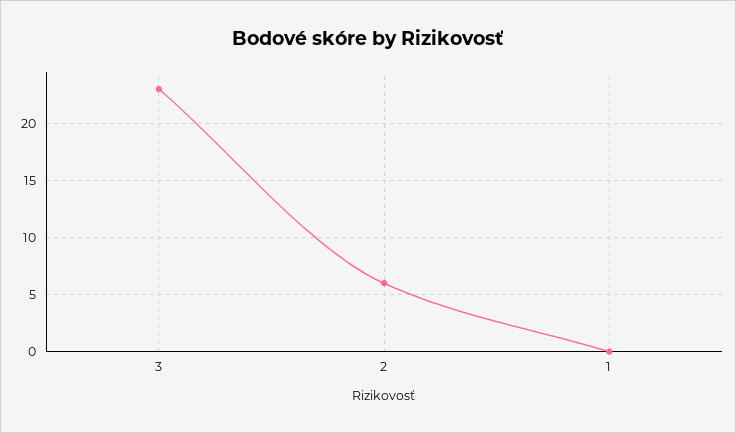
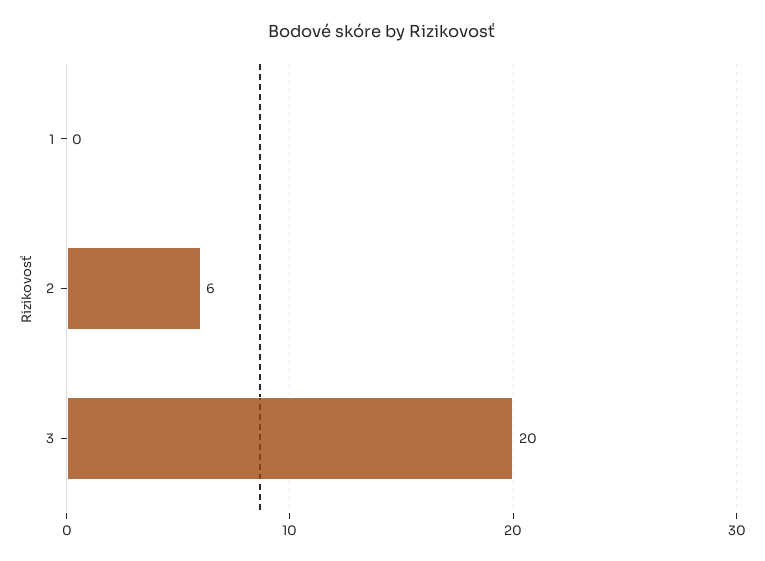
  {
-   "3": 23,
+   "3": 20,
    "2": 6,
    "1": 0
  }

